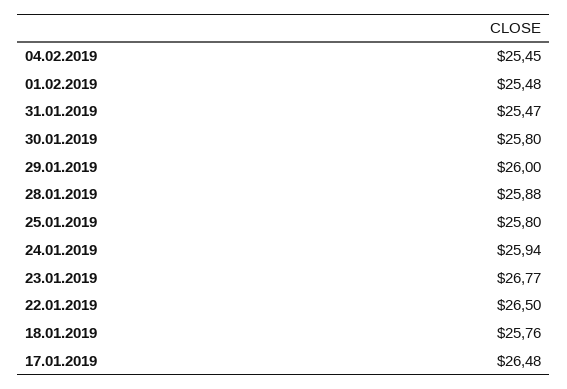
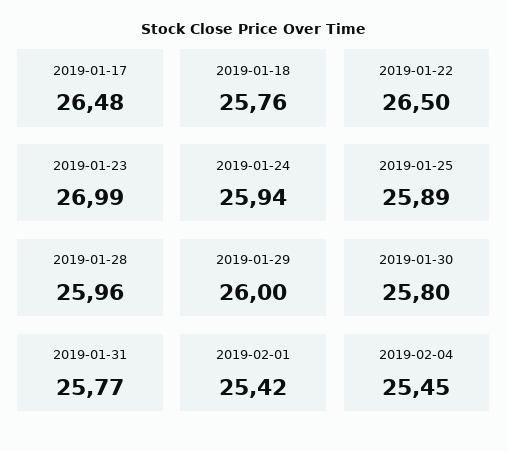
  {
    "04.02.2019": 25.45,
-   "01.02.2019": 25.48,
+   "01.02.2019": 25.42,
-   "31.01.2019": 25.47,
+   "31.01.2019": 25.77,
    "30.01.2019": 25.8,
    "29.01.2019": 26,
-   "28.01.2019": 25.88,
+   "28.01.2019": 25.96,
-   "25.01.2019": 25.8,
+   "25.01.2019": 25.89,
    "24.01.2019": 25.94,
-   "23.01.2019": 26.77,
+   "23.01.2019": 26.99,
    "22.01.2019": 26.5,
    "18.01.2019": 25.76,
    "17.01.2019": 26.48
  }

